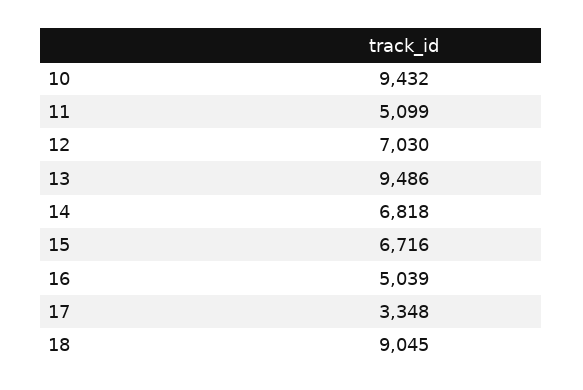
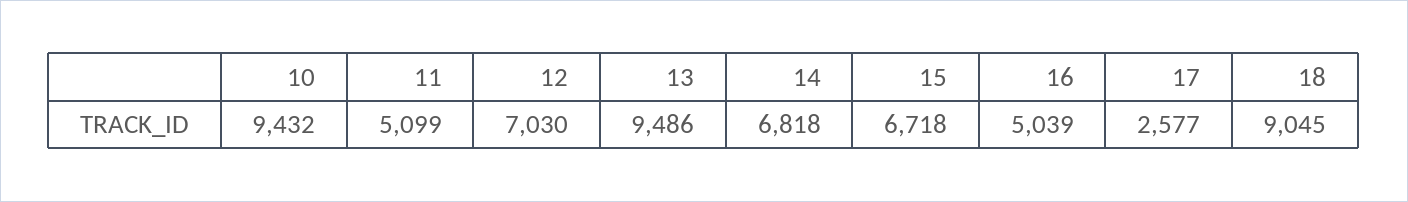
  {
    "10": 9432,
    "11": 5099,
    "12": 7030,
    "13": 9486,
    "14": 6818,
-   "15": 6716,
+   "15": 6718,
    "16": 5039,
-   "17": 3348,
+   "17": 2577,
    "18": 9045
  }

